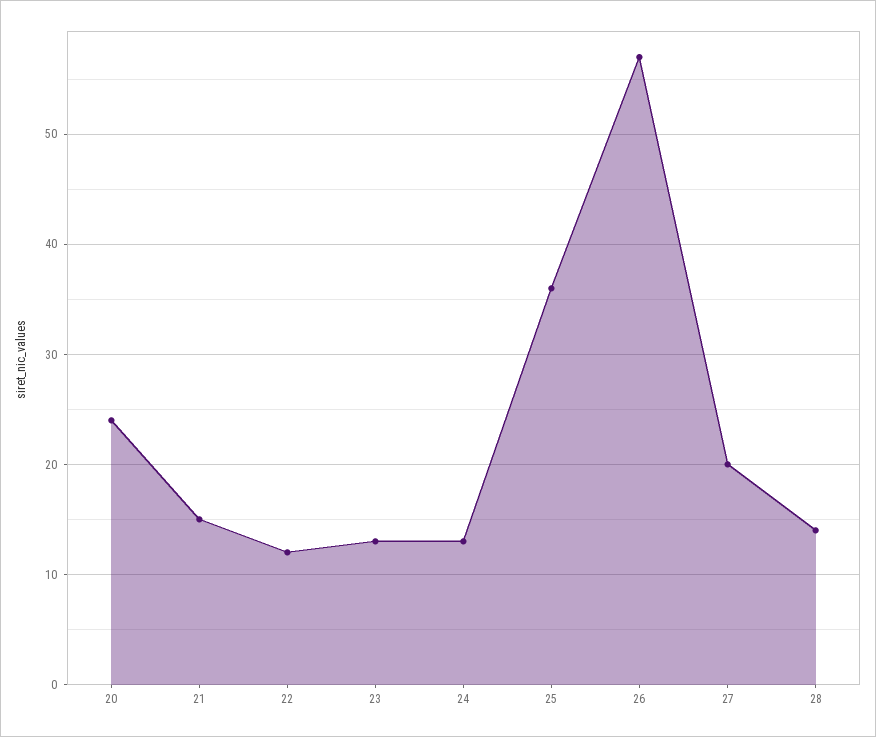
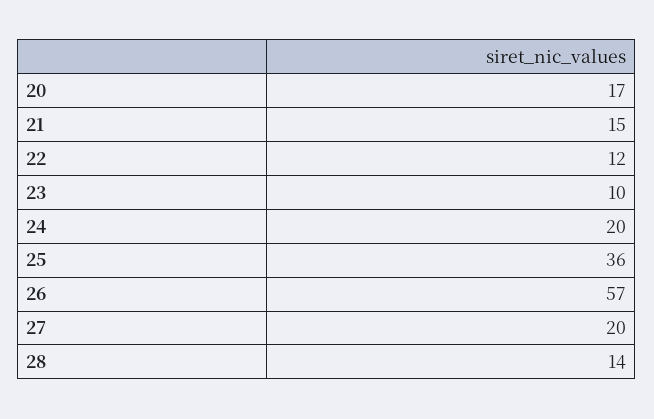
  {
-   "20": 24,
+   "20": 17,
    "21": 15,
    "22": 12,
-   "23": 13,
+   "23": 10,
-   "24": 13,
+   "24": 20,
    "25": 36,
    "26": 57,
    "27": 20,
    "28": 14
  }

